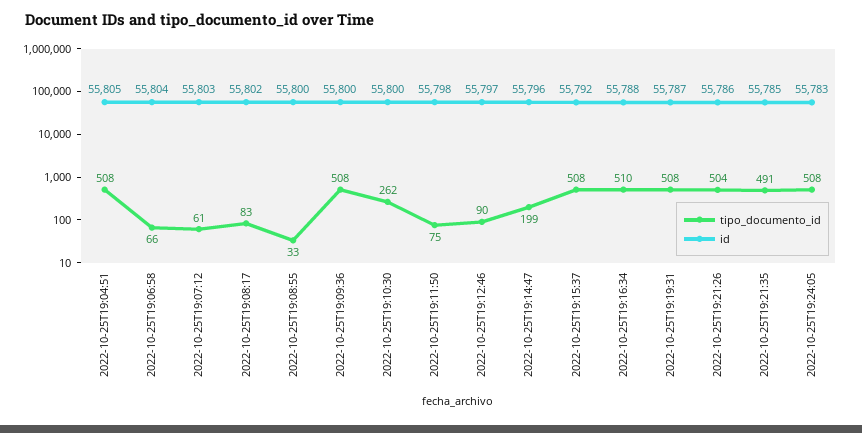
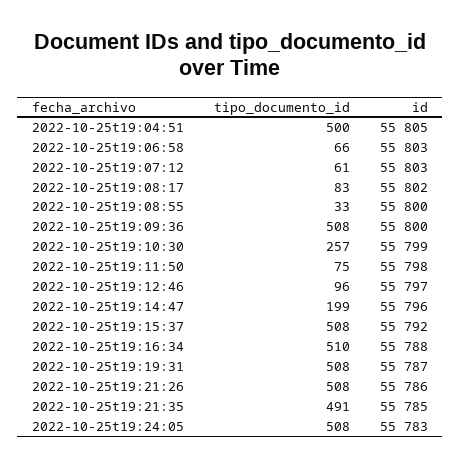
  {
    "tipo_documento_id": {
-     "2022-10-25T19:04:51": 508,
+     "2022-10-25T19:04:51": 500,
      "2022-10-25T19:06:58": 66,
      "2022-10-25T19:07:12": 61,
      "2022-10-25T19:08:17": 83,
      "2022-10-25T19:08:55": 33,
      "2022-10-25T19:09:36": 508,
-     "2022-10-25T19:10:30": 262,
+     "2022-10-25T19:10:30": 257,
      "2022-10-25T19:11:50": 75,
-     "2022-10-25T19:12:46": 90,
+     "2022-10-25T19:12:46": 96,
      "2022-10-25T19:14:47": 199,
      "2022-10-25T19:15:37": 508,
      "2022-10-25T19:16:34": 510,
      "2022-10-25T19:19:31": 508,
-     "2022-10-25T19:21:26": 504,
+     "2022-10-25T19:21:26": 508,
      "2022-10-25T19:21:35": 491,
      "2022-10-25T19:24:05": 508
    },
    "id": {
      "2022-10-25T19:04:51": 55805,
-     "2022-10-25T19:06:58": 55804,
+     "2022-10-25T19:06:58": 55803,
      "2022-10-25T19:07:12": 55803,
      "2022-10-25T19:08:17": 55802,
      "2022-10-25T19:08:55": 55800,
      "2022-10-25T19:09:36": 55800,
-     "2022-10-25T19:10:30": 55800,
+     "2022-10-25T19:10:30": 55799,
      "2022-10-25T19:11:50": 55798,
      "2022-10-25T19:12:46": 55797,
      "2022-10-25T19:14:47": 55796,
      "2022-10-25T19:15:37": 55792,
      "2022-10-25T19:16:34": 55788,
      "2022-10-25T19:19:31": 55787,
      "2022-10-25T19:21:26": 55786,
      "2022-10-25T19:21:35": 55785,
      "2022-10-25T19:24:05": 55783
    }
  }

